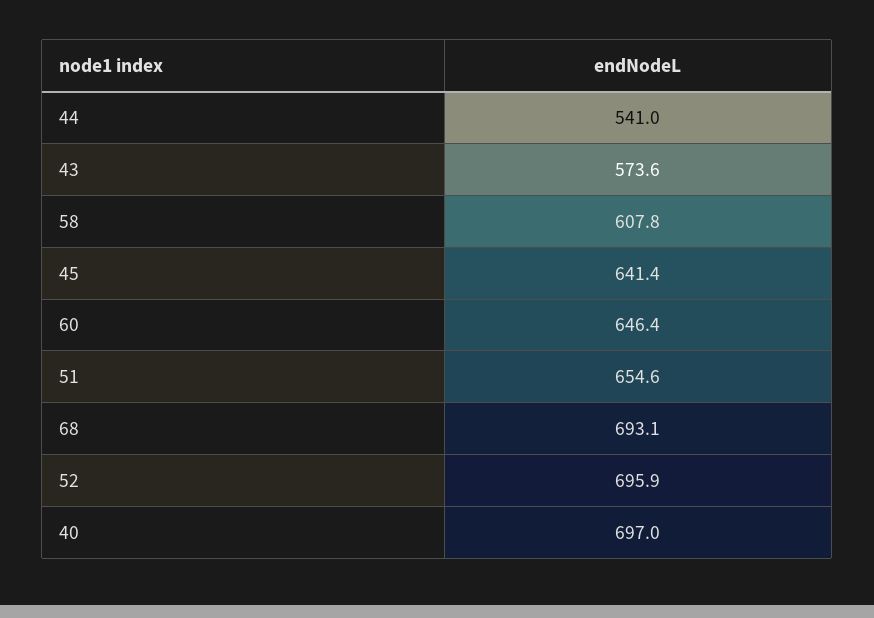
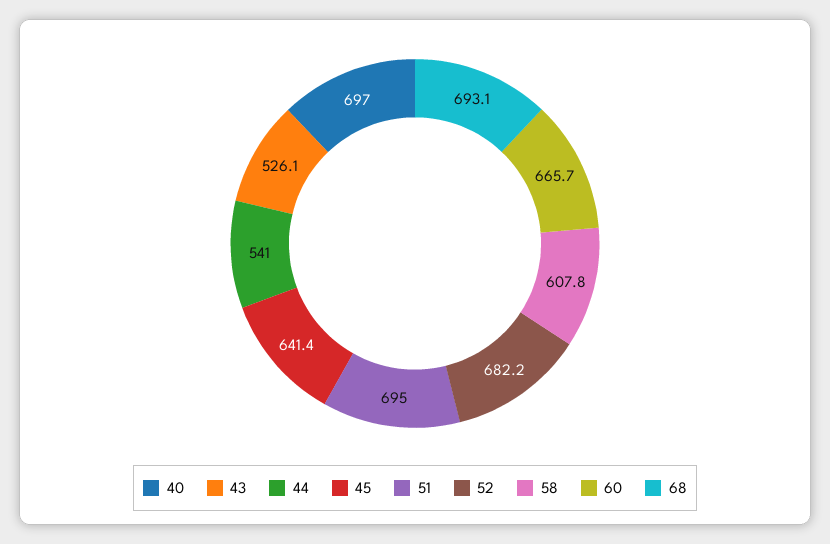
  {
    "44": 541,
-   "43": 573.6,
+   "43": 526.1,
    "58": 607.8,
    "45": 641.4,
-   "60": 646.4,
+   "60": 665.7,
-   "51": 654.6,
+   "51": 695,
    "68": 693.1,
-   "52": 695.9,
+   "52": 682.2,
    "40": 697
  }

